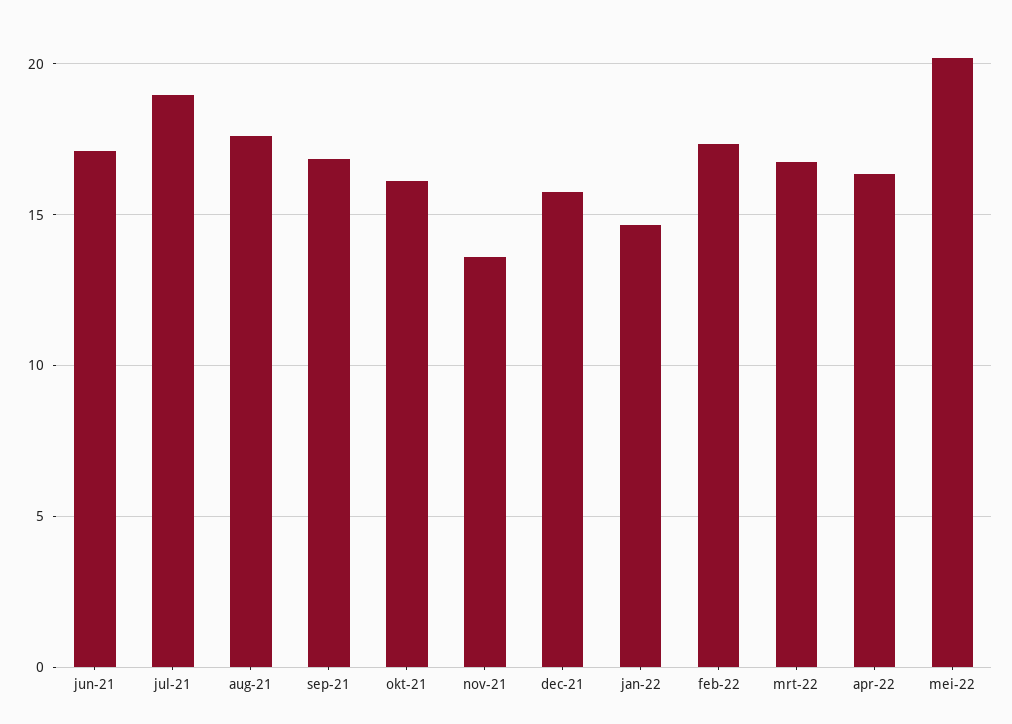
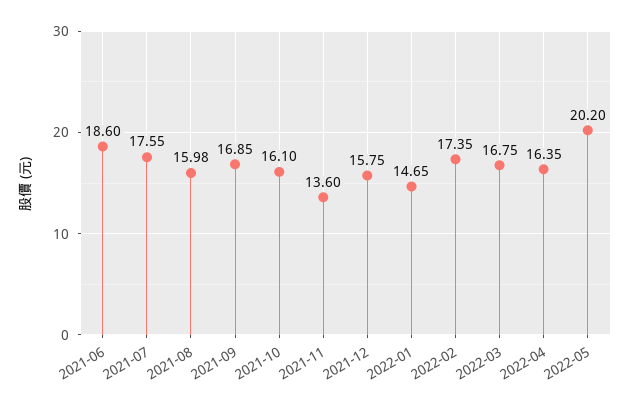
  {
-   "jun-21": 17,
+   "jun-21": 18.6,
-   "jul-21": 19,
+   "jul-21": 17.55,
-   "aug-21": 17.5,
+   "aug-21": 15.98,
    "sep-21": 16.85,
    "okt-21": 16.1,
    "nov-21": 13.6,
    "dec-21": 15.75,
    "jan-22": 14.65,
    "feb-22": 17.35,
    "mrt-22": 16.75,
    "apr-22": 16.35,
    "mei-22": 20.2
  }

